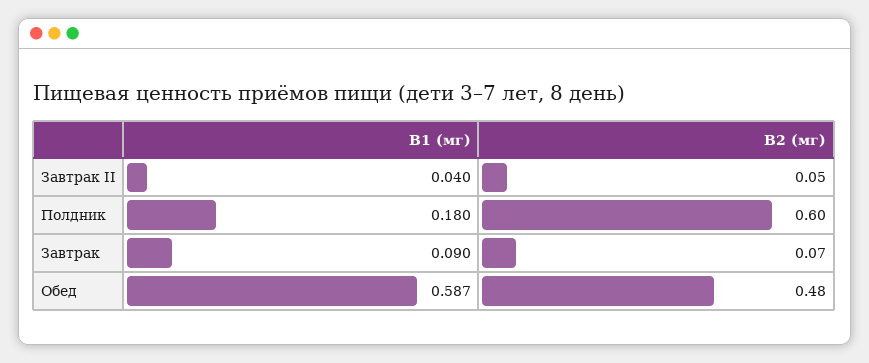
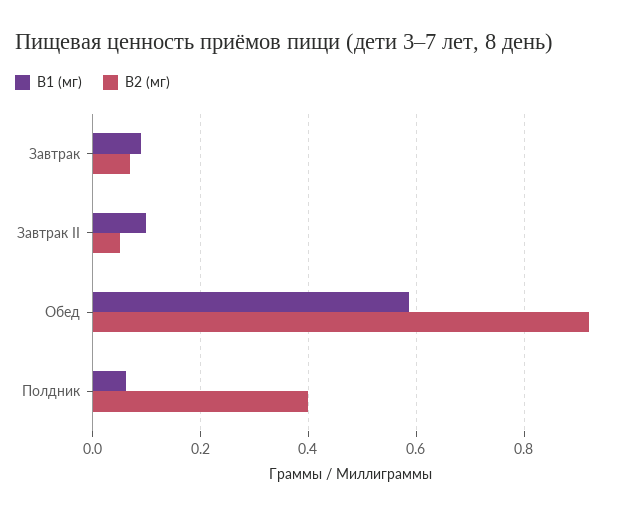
  {
    "B1 (мг)": {
-     "Завтрак II": 0.04,
+     "Завтрак II": 0.1,
-     "Полдник": 0.18,
+     "Полдник": 0.06,
      "Завтрак": 0.09,
      "Обед": 0.587
    },
    "B2 (мг)": {
      "Завтрак II": 0.05,
-     "Полдник": 0.6,
+     "Полдник": 0.4,
      "Завтрак": 0.07,
-     "Обед": 0.48
+     "Обед": 0.92
    }
  }

